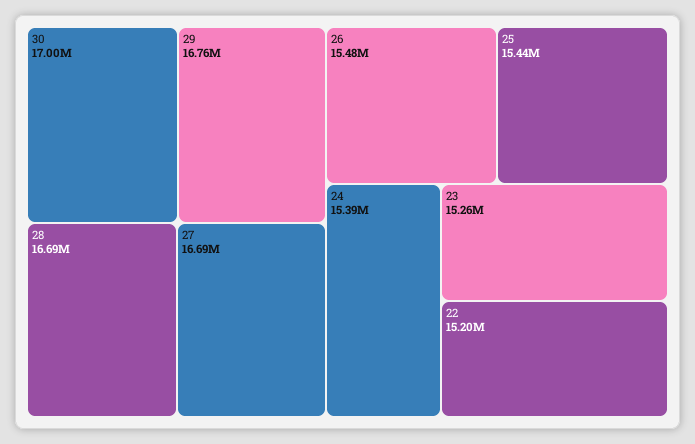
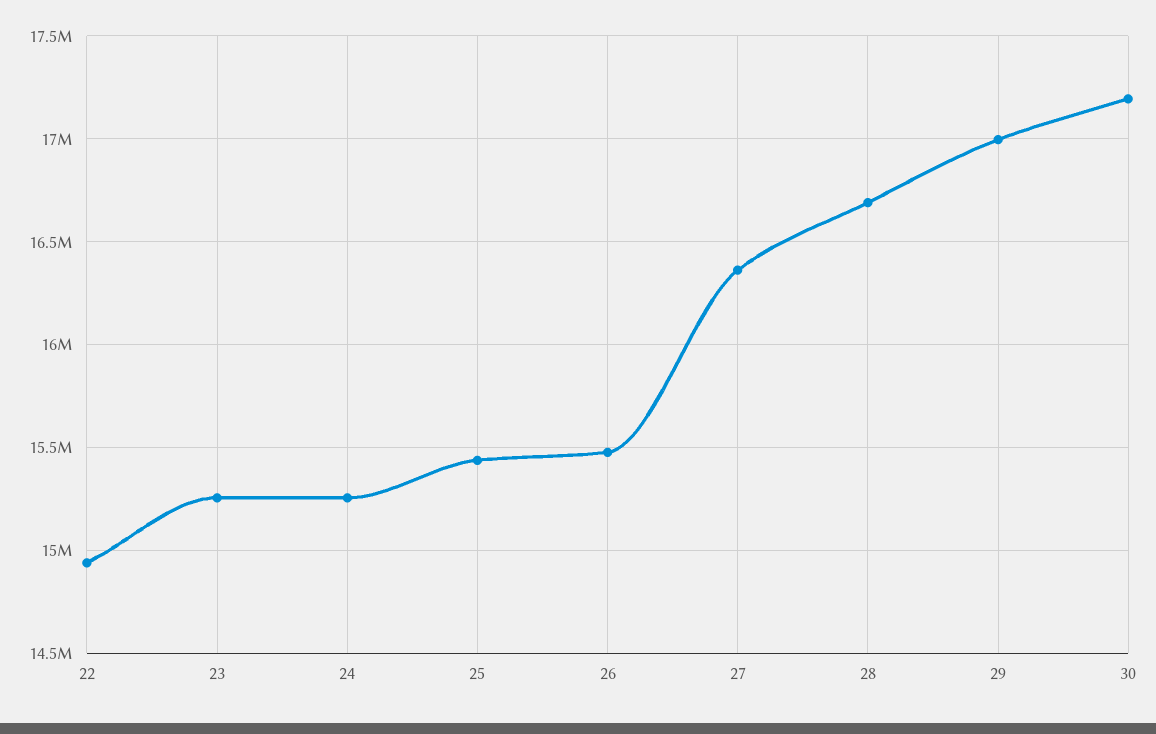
  {
-   "30": 17000000,
+   "30": 17200000,
-   "29": 16760000,
+   "29": 17000000,
    "28": 16690000,
-   "27": 16690000,
+   "27": 16350000,
    "26": 15480000,
    "25": 15440000,
-   "24": 15390000,
+   "24": 15250000,
    "23": 15260000,
-   "22": 15200000
+   "22": 14950000
  }

